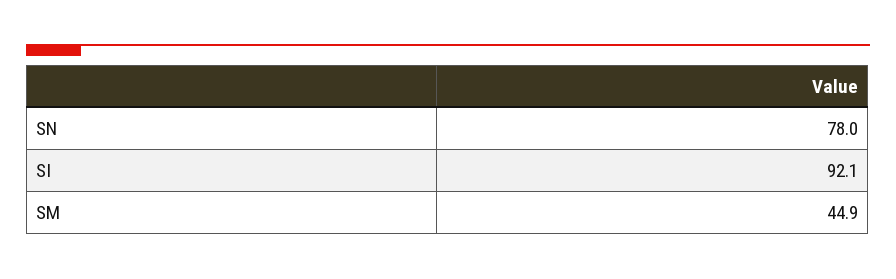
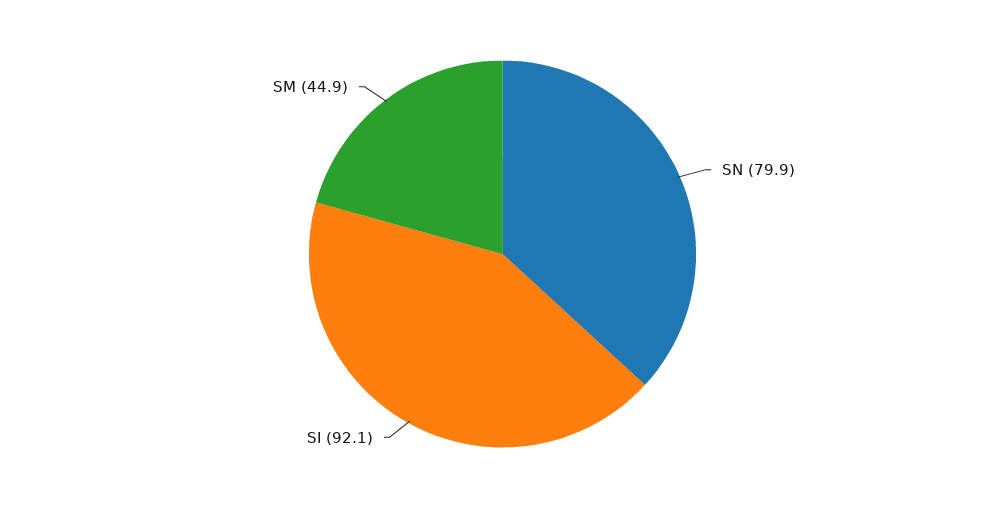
  {
-   "SN": 78,
+   "SN": 79.9,
    "SI": 92.1,
    "SM": 44.9
  }

